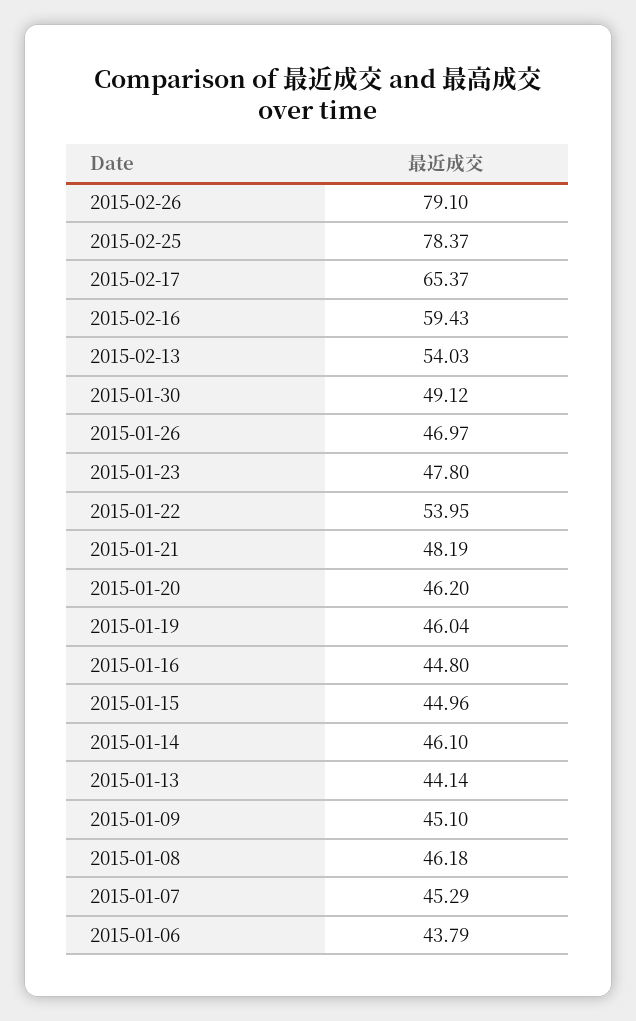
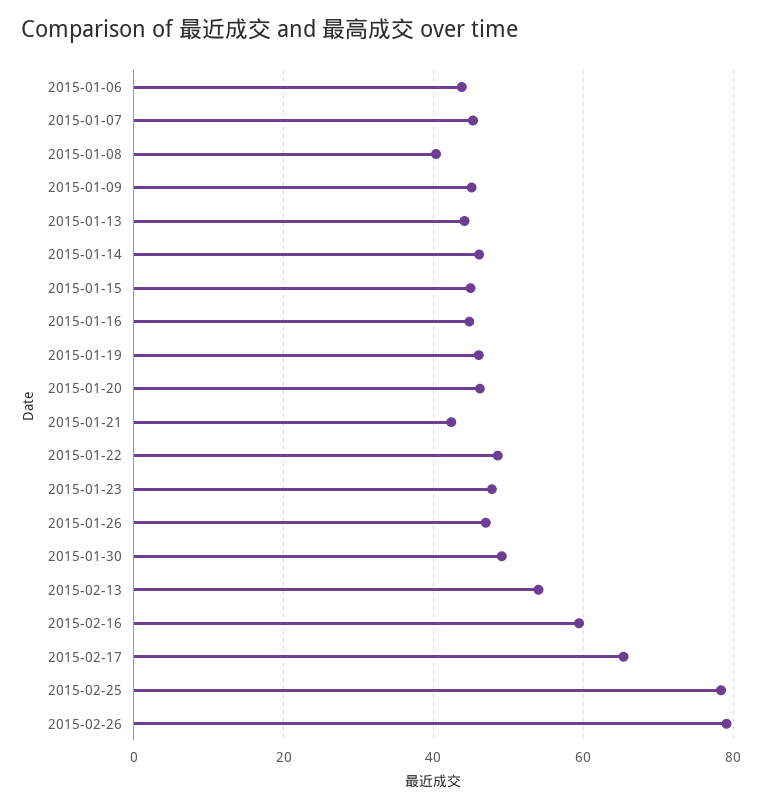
  {
    "2015-02-26": 79.1,
    "2015-02-25": 78.37,
    "2015-02-17": 65.37,
    "2015-02-16": 59.43,
    "2015-02-13": 54.03,
    "2015-01-30": 49.12,
    "2015-01-26": 46.97,
    "2015-01-23": 47.8,
-   "2015-01-22": 53.95,
+   "2015-01-22": 48,
-   "2015-01-21": 48.19,
+   "2015-01-21": 42,
    "2015-01-20": 46.2,
    "2015-01-19": 46.04,
    "2015-01-16": 44.8,
    "2015-01-15": 44.96,
    "2015-01-14": 46.1,
    "2015-01-13": 44.14,
    "2015-01-09": 45.1,
-   "2015-01-08": 46.18,
+   "2015-01-08": 40,
    "2015-01-07": 45.29,
    "2015-01-06": 43.79
  }

